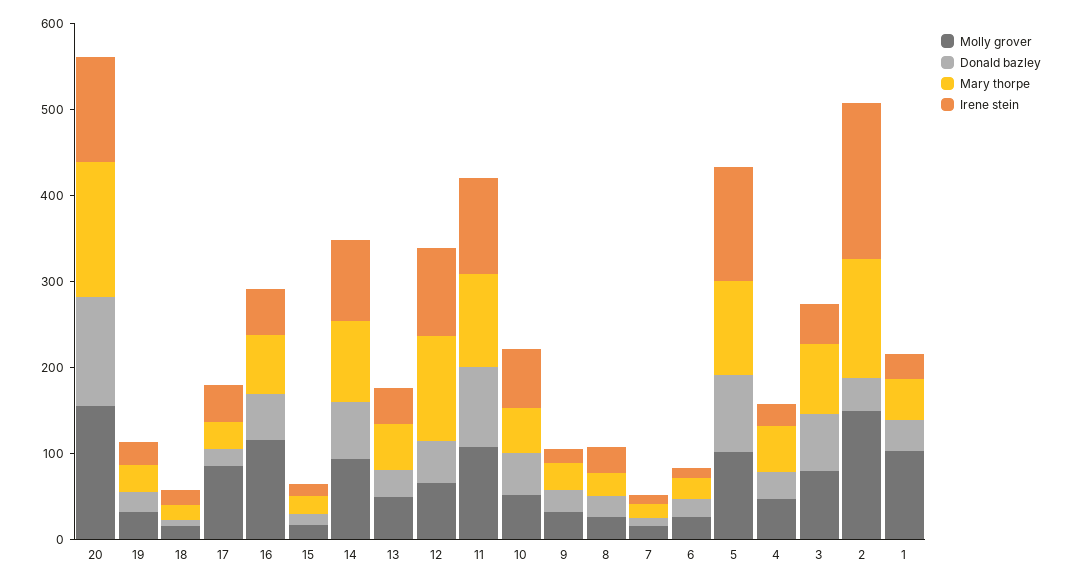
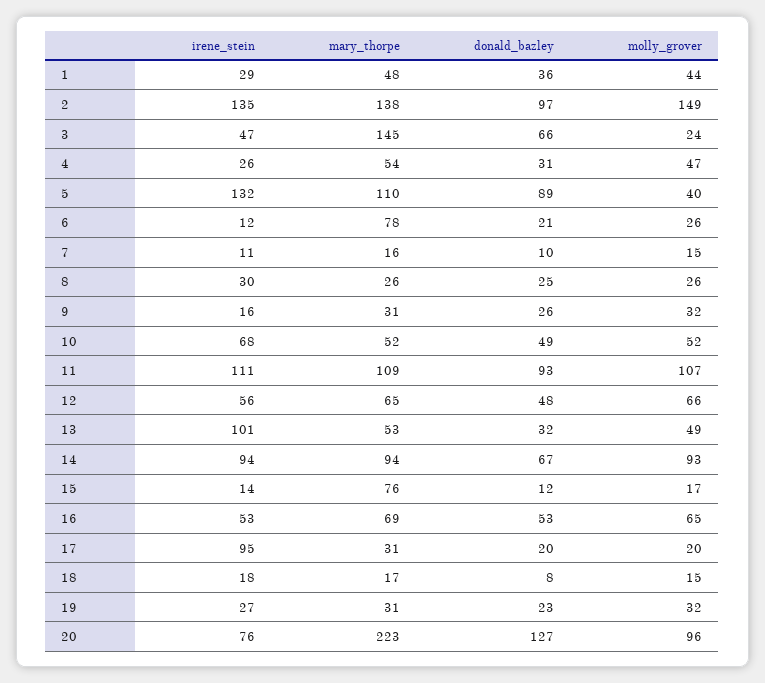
  {
    "Molly grover": {
-     "20": 160,
+     "20": 96,
      "19": 32,
      "18": 15,
-     "17": 80,
+     "17": 20,
-     "16": 120,
+     "16": 65,
      "15": 17,
      "14": 93,
      "13": 49,
      "12": 66,
      "11": 107,
      "10": 52,
      "9": 32,
      "8": 26,
      "7": 15,
      "6": 26,
-     "5": 100,
+     "5": 40,
      "4": 47,
-     "3": 80,
+     "3": 24,
      "2": 149,
-     "1": 100
+     "1": 44
    },
    "Donald bazley": {
      "20": 127,
      "19": 23,
      "18": 8,
      "17": 20,
      "16": 53,
      "15": 12,
      "14": 67,
      "13": 32,
      "12": 48,
      "11": 93,
      "10": 49,
      "9": 26,
      "8": 25,
      "7": 10,
      "6": 21,
      "5": 89,
      "4": 31,
      "3": 66,
-     "2": 40,
+     "2": 97,
      "1": 36
    },
    "Mary thorpe": {
-     "20": 160,
+     "20": 223,
      "19": 31,
      "18": 17,
      "17": 31,
      "16": 69,
-     "15": 20,
+     "15": 76,
      "14": 94,
      "13": 53,
-     "12": 120,
+     "12": 65,
      "11": 109,
      "10": 52,
      "9": 31,
      "8": 26,
      "7": 16,
-     "6": 20,
+     "6": 78,
      "5": 110,
      "4": 54,
-     "3": 80,
+     "3": 145,
      "2": 138,
      "1": 48
    },
    "Irene stein": {
-     "20": 120,
+     "20": 76,
      "19": 27,
      "18": 18,
-     "17": 40,
+     "17": 95,
      "16": 53,
      "15": 14,
      "14": 94,
-     "13": 40,
+     "13": 101,
-     "12": 100,
+     "12": 56,
      "11": 111,
      "10": 68,
      "9": 16,
      "8": 30,
      "7": 11,
      "6": 12,
      "5": 132,
      "4": 26,
      "3": 47,
-     "2": 180,
+     "2": 135,
      "1": 29
    }
  }

